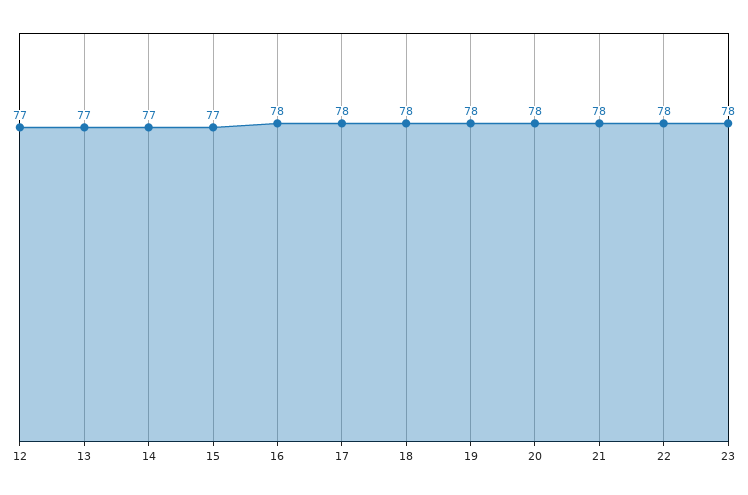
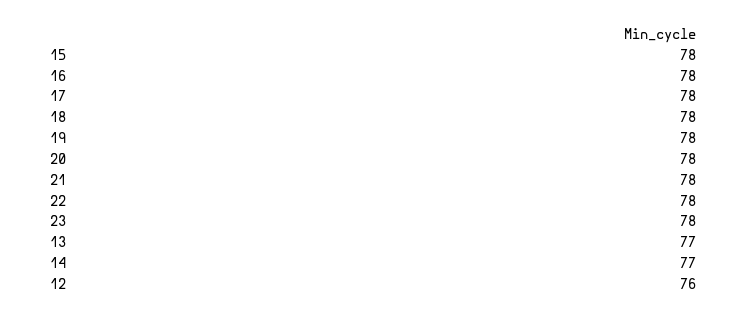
  {
-   "12": 77,
+   "12": 76,
    "13": 77,
    "14": 77,
-   "15": 77,
+   "15": 78,
    "16": 78,
    "17": 78,
    "18": 78,
    "19": 78,
    "20": 78,
    "21": 78,
    "22": 78,
    "23": 78
  }

